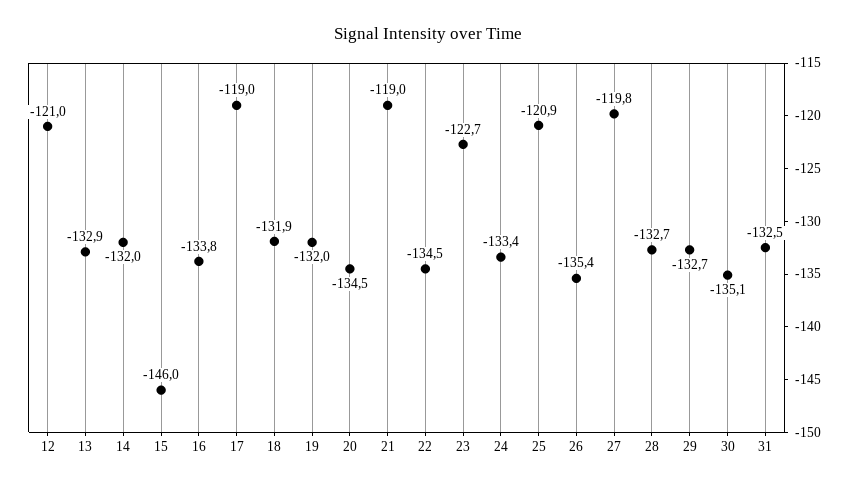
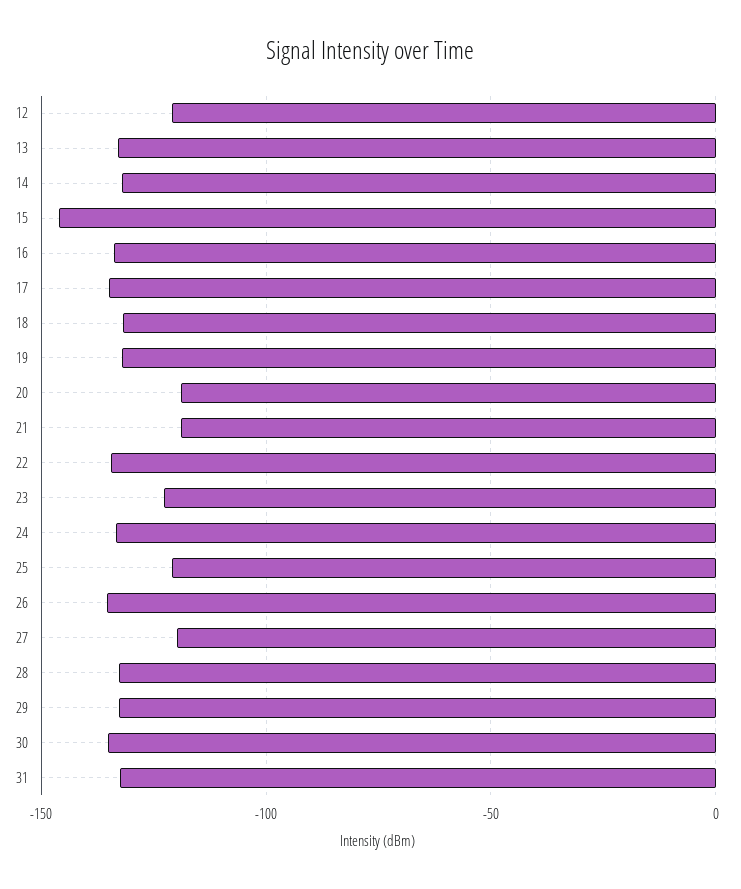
  {
    "12": -121,
    "13": -132.9,
    "14": -132,
    "15": -146,
    "16": -133.8,
-   "17": -119,
+   "17": -135,
    "18": -131.9,
    "19": -132,
-   "20": -134.5,
+   "20": -120,
    "21": -119,
    "22": -134.5,
    "23": -122.7,
    "24": -133.4,
    "25": -120.9,
    "26": -135.4,
    "27": -119.8,
    "28": -132.7,
    "29": -132.7,
    "30": -135.1,
    "31": -132.5
  }

